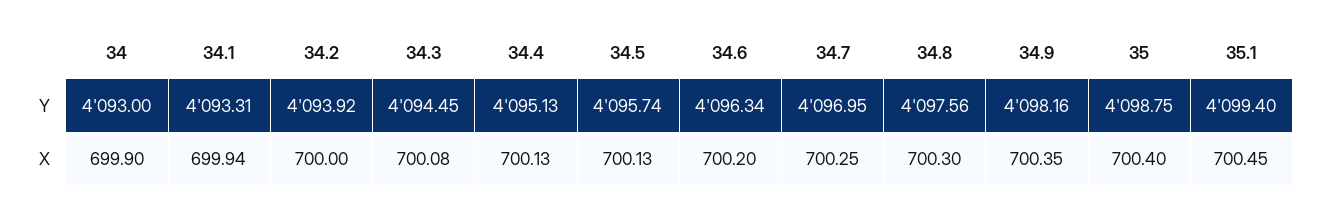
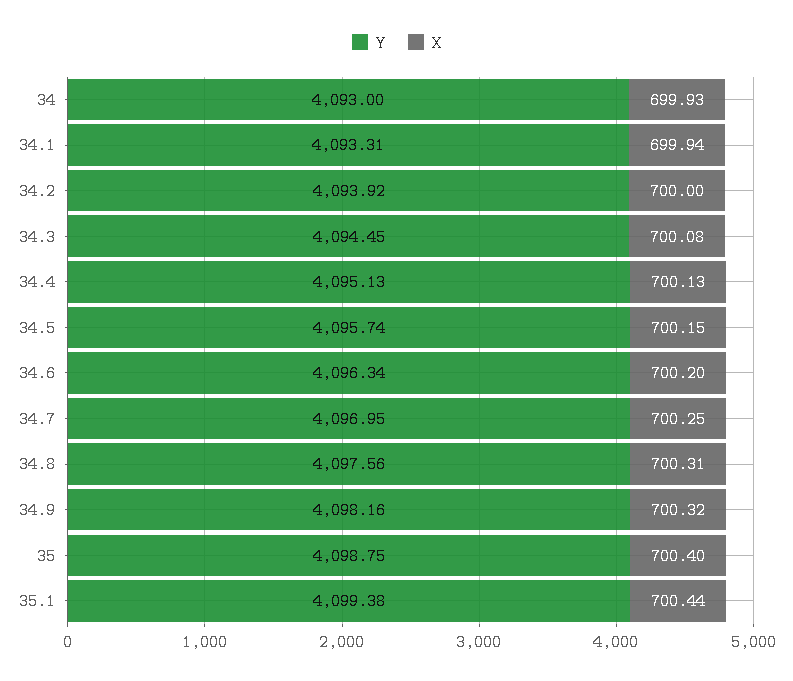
  {
    "Y": {
      "34": 4093,
      "34.1": 4093.31,
      "34.2": 4093.92,
      "34.3": 4094.45,
      "34.4": 4095.13,
      "34.5": 4095.74,
      "34.6": 4096.34,
      "34.7": 4096.95,
      "34.8": 4097.56,
      "34.9": 4098.16,
      "35": 4098.75,
-     "35.1": 4099.4
+     "35.1": 4099.38
    },
    "X": {
-     "34": 699.9,
+     "34": 699.93,
      "34.1": 699.94,
      "34.2": 700,
      "34.3": 700.08,
      "34.4": 700.13,
-     "34.5": 700.13,
+     "34.5": 700.15,
      "34.6": 700.2,
      "34.7": 700.25,
-     "34.8": 700.3,
+     "34.8": 700.31,
-     "34.9": 700.35,
+     "34.9": 700.32,
      "35": 700.4,
-     "35.1": 700.45
+     "35.1": 700.44
    }
  }

